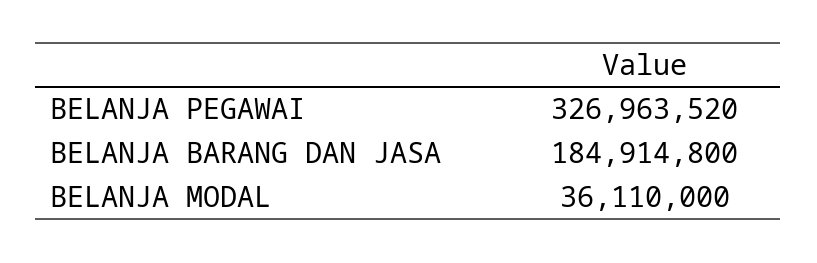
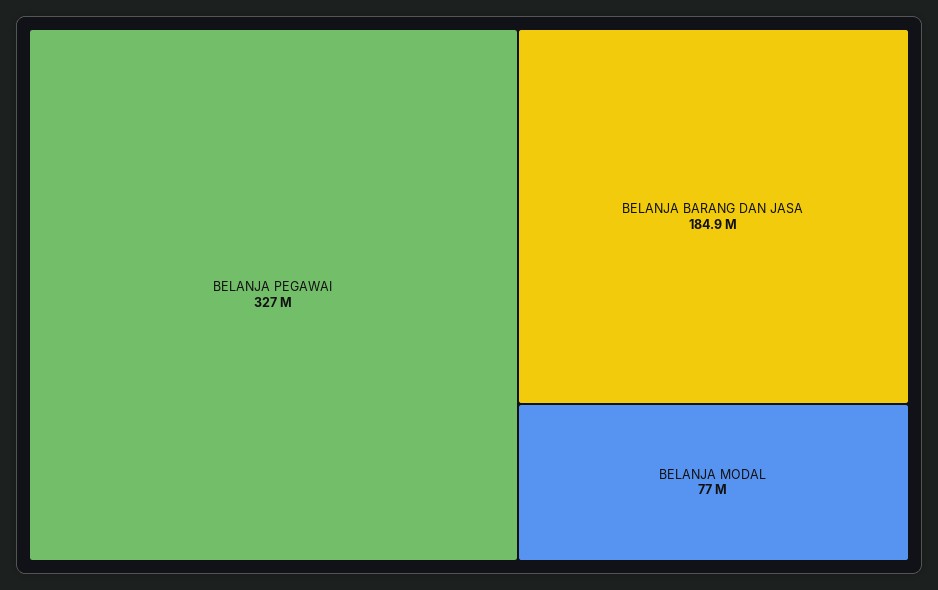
  {
    "BELANJA PEGAWAI": 326963520,
    "BELANJA BARANG DAN JASA": 184914800,
-   "BELANJA MODAL": 36110000
+   "BELANJA MODAL": 77000000
  }

